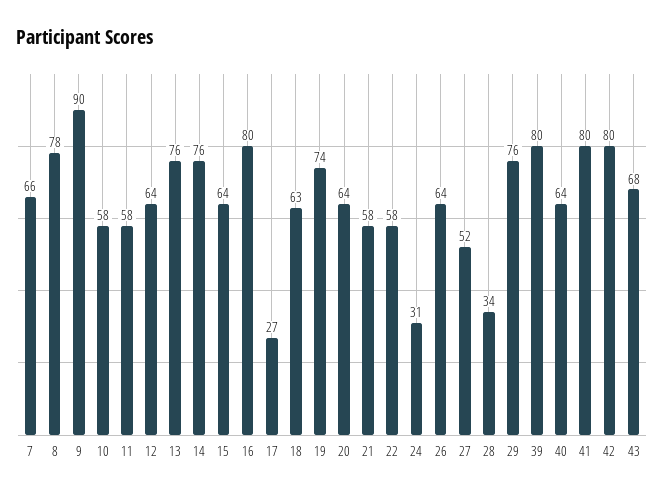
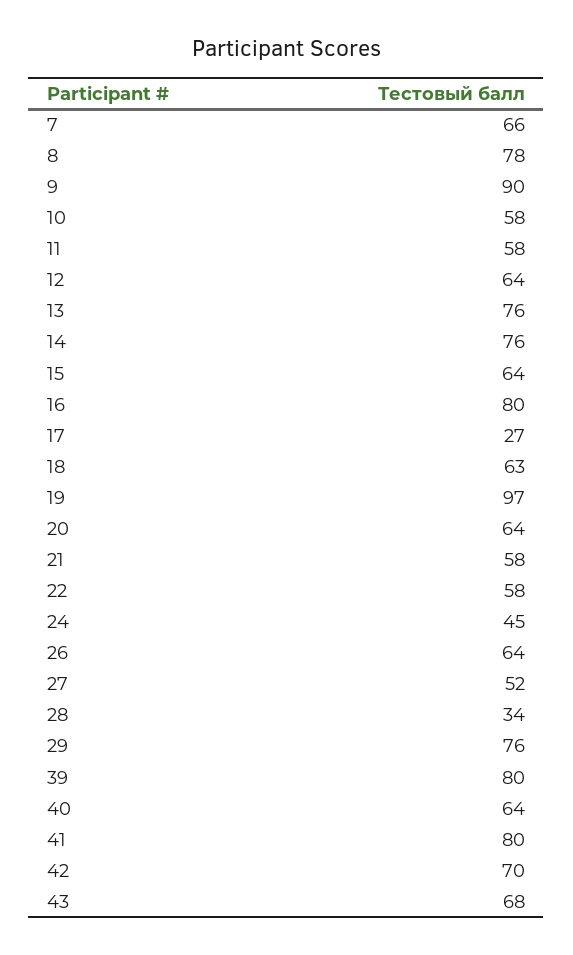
  {
    "7": 66,
    "8": 78,
    "9": 90,
    "10": 58,
    "11": 58,
    "12": 64,
    "13": 76,
    "14": 76,
    "15": 64,
    "16": 80,
    "17": 27,
    "18": 63,
-   "19": 74,
+   "19": 97,
    "20": 64,
    "21": 58,
    "22": 58,
-   "24": 31,
+   "24": 45,
    "26": 64,
    "27": 52,
    "28": 34,
    "29": 76,
    "39": 80,
    "40": 64,
    "41": 80,
-   "42": 80,
+   "42": 70,
    "43": 68
  }

